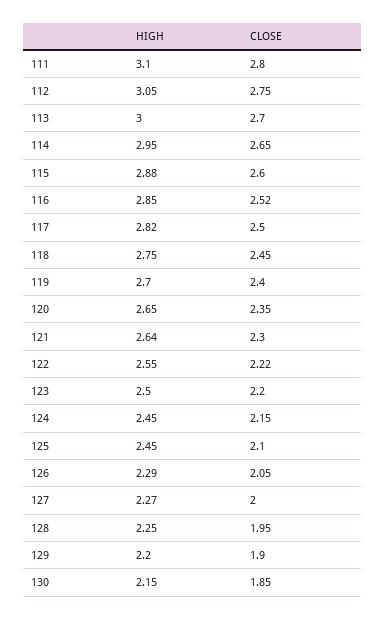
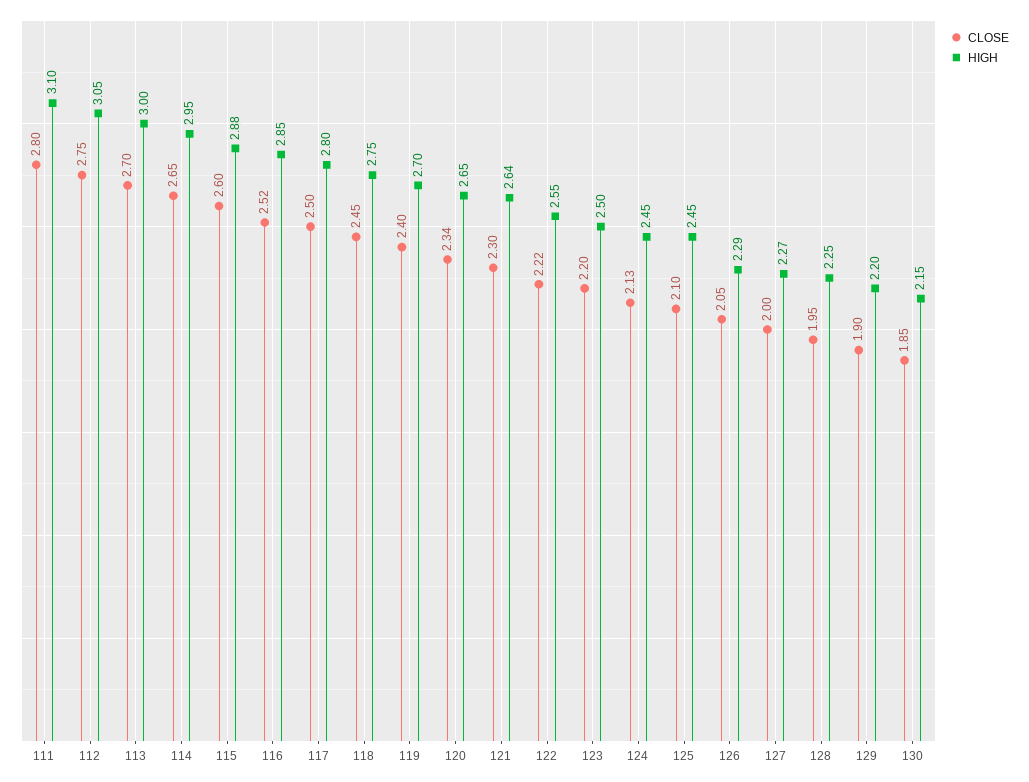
  {
    "HIGH": {
      "111": 3.1,
      "112": 3.05,
      "113": 3,
      "114": 2.95,
      "115": 2.88,
      "116": 2.85,
-     "117": 2.82,
+     "117": 2.8,
      "118": 2.75,
      "119": 2.7,
      "120": 2.65,
      "121": 2.64,
      "122": 2.55,
      "123": 2.5,
      "124": 2.45,
      "125": 2.45,
      "126": 2.29,
      "127": 2.27,
      "128": 2.25,
      "129": 2.2,
      "130": 2.15
    },
    "CLOSE": {
      "111": 2.8,
      "112": 2.75,
      "113": 2.7,
      "114": 2.65,
      "115": 2.6,
      "116": 2.52,
      "117": 2.5,
      "118": 2.45,
      "119": 2.4,
-     "120": 2.35,
+     "120": 2.34,
      "121": 2.3,
      "122": 2.22,
      "123": 2.2,
-     "124": 2.15,
+     "124": 2.13,
      "125": 2.1,
      "126": 2.05,
      "127": 2,
      "128": 1.95,
      "129": 1.9,
      "130": 1.85
    }
  }

